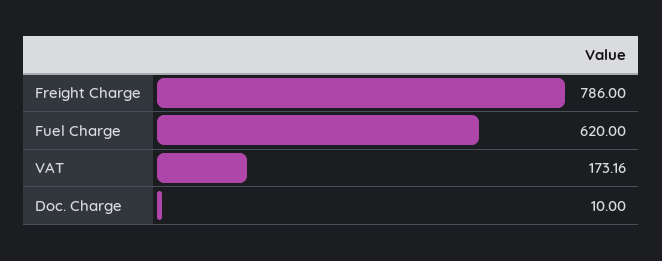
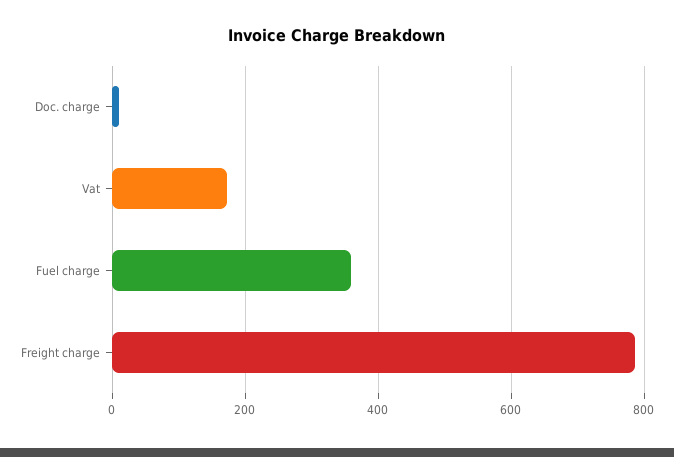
  {
    "Freight Charge": 786,
-   "Fuel Charge": 620,
+   "Fuel Charge": 360,
    "VAT": 173.16,
    "Doc. Charge": 10
  }

